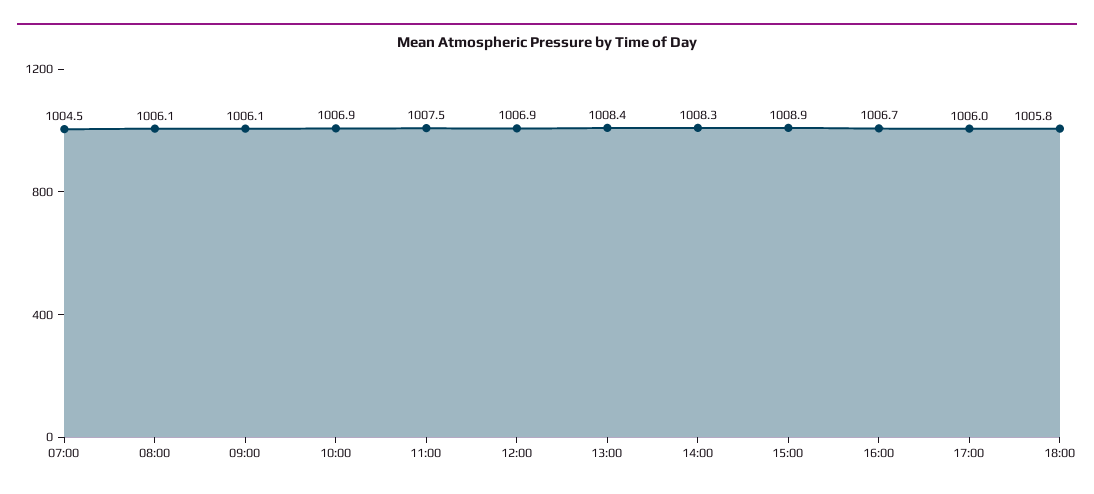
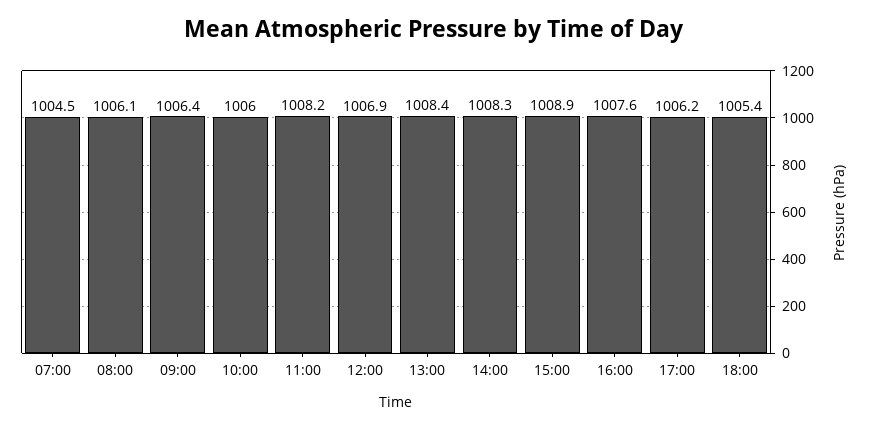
  {
    "07:00": 1004.5,
    "08:00": 1006.1,
-   "09:00": 1006.1,
+   "09:00": 1006.4,
-   "10:00": 1006.9,
+   "10:00": 1006,
-   "11:00": 1007.5,
+   "11:00": 1008.2,
    "12:00": 1006.9,
    "13:00": 1008.4,
    "14:00": 1008.3,
    "15:00": 1008.9,
-   "16:00": 1006.7,
+   "16:00": 1007.6,
-   "17:00": 1006,
+   "17:00": 1006.2,
-   "18:00": 1005.8
+   "18:00": 1005.4
  }

